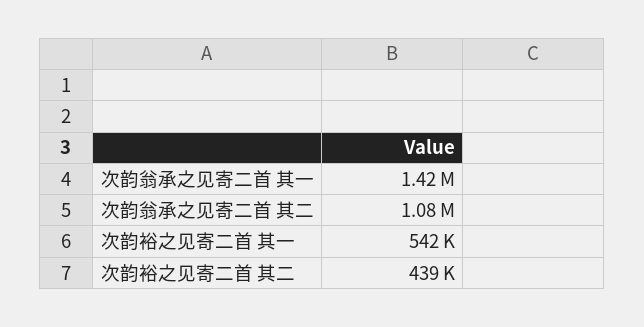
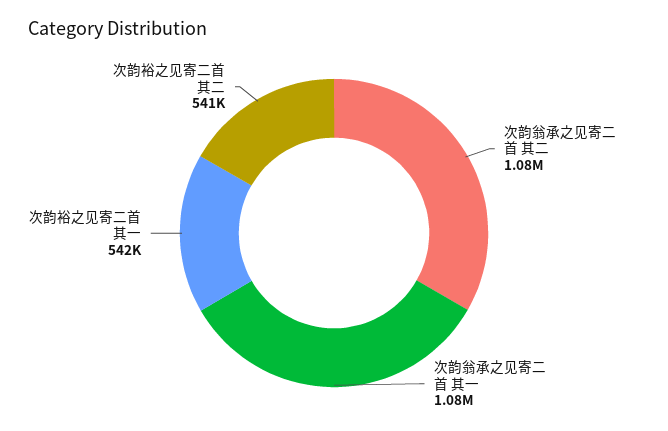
  {
-   "次韵翁承之见寄二首 其一": 1420000,
+   "次韵翁承之见寄二首 其一": 1080000,
    "次韵翁承之见寄二首 其二": 1080000,
    "次韵裕之见寄二首 其一": 542000,
-   "次韵裕之见寄二首 其二": 439000
+   "次韵裕之见寄二首 其二": 541000
  }

